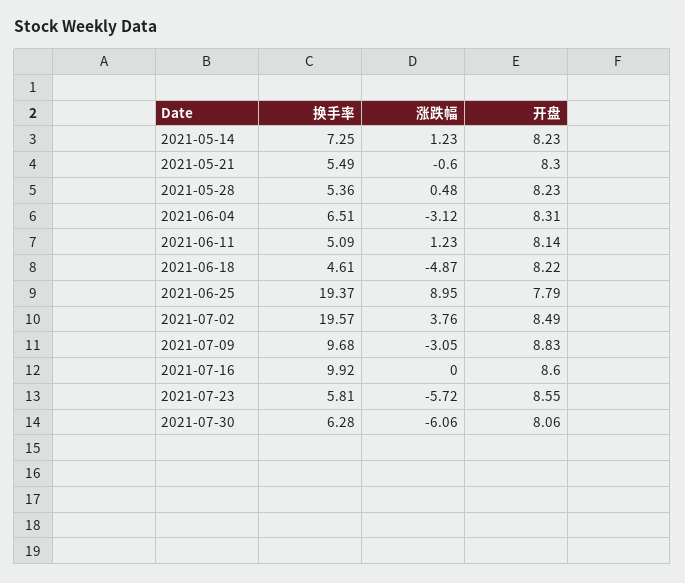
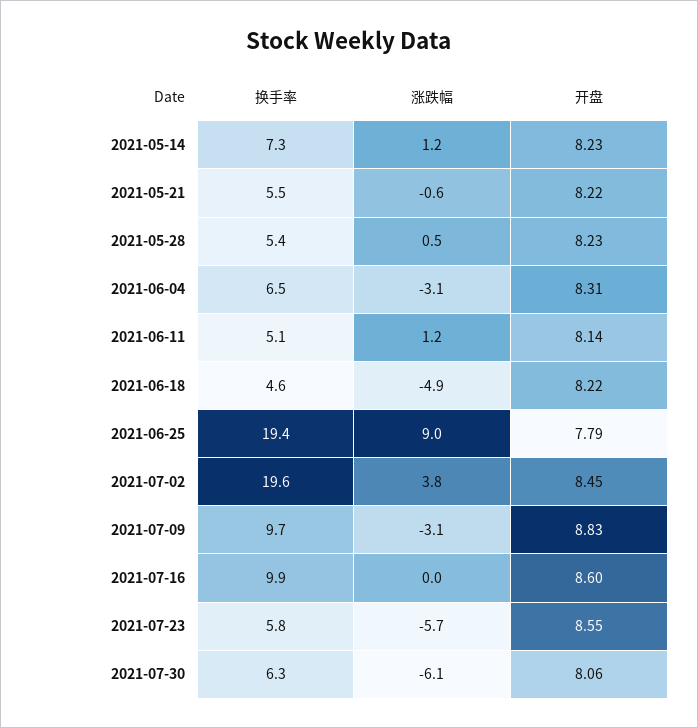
  {
    "换手率": {
      "2021-05-14": 7.25,
      "2021-05-21": 5.49,
      "2021-05-28": 5.36,
      "2021-06-04": 6.51,
      "2021-06-11": 5.09,
      "2021-06-18": 4.61,
      "2021-06-25": 19.37,
      "2021-07-02": 19.57,
      "2021-07-09": 9.68,
      "2021-07-16": 9.92,
      "2021-07-23": 5.81,
      "2021-07-30": 6.28
    },
    "涨跌幅": {
      "2021-05-14": 1.23,
      "2021-05-21": -0.6,
      "2021-05-28": 0.48,
      "2021-06-04": -3.12,
      "2021-06-11": 1.23,
      "2021-06-18": -4.87,
      "2021-06-25": 8.95,
      "2021-07-02": 3.76,
      "2021-07-09": -3.05,
      "2021-07-16": 0,
      "2021-07-23": -5.72,
      "2021-07-30": -6.06
    },
    "开盘": {
      "2021-05-14": 8.23,
-     "2021-05-21": 8.3,
+     "2021-05-21": 8.22,
      "2021-05-28": 8.23,
      "2021-06-04": 8.31,
      "2021-06-11": 8.14,
      "2021-06-18": 8.22,
      "2021-06-25": 7.79,
-     "2021-07-02": 8.49,
+     "2021-07-02": 8.45,
      "2021-07-09": 8.83,
      "2021-07-16": 8.6,
      "2021-07-23": 8.55,
      "2021-07-30": 8.06
    }
  }

